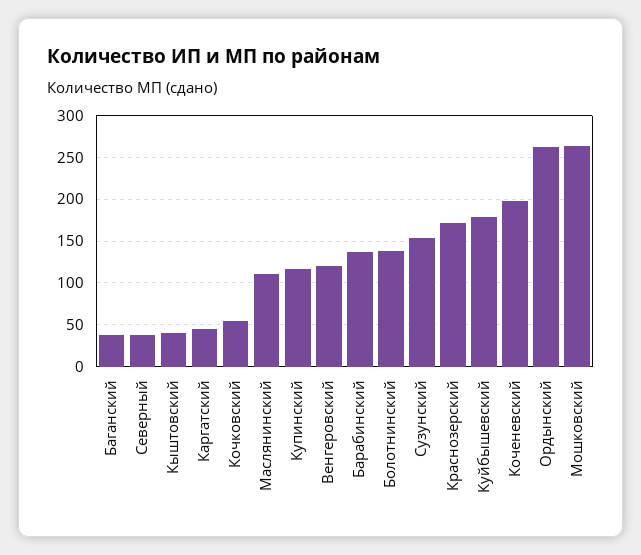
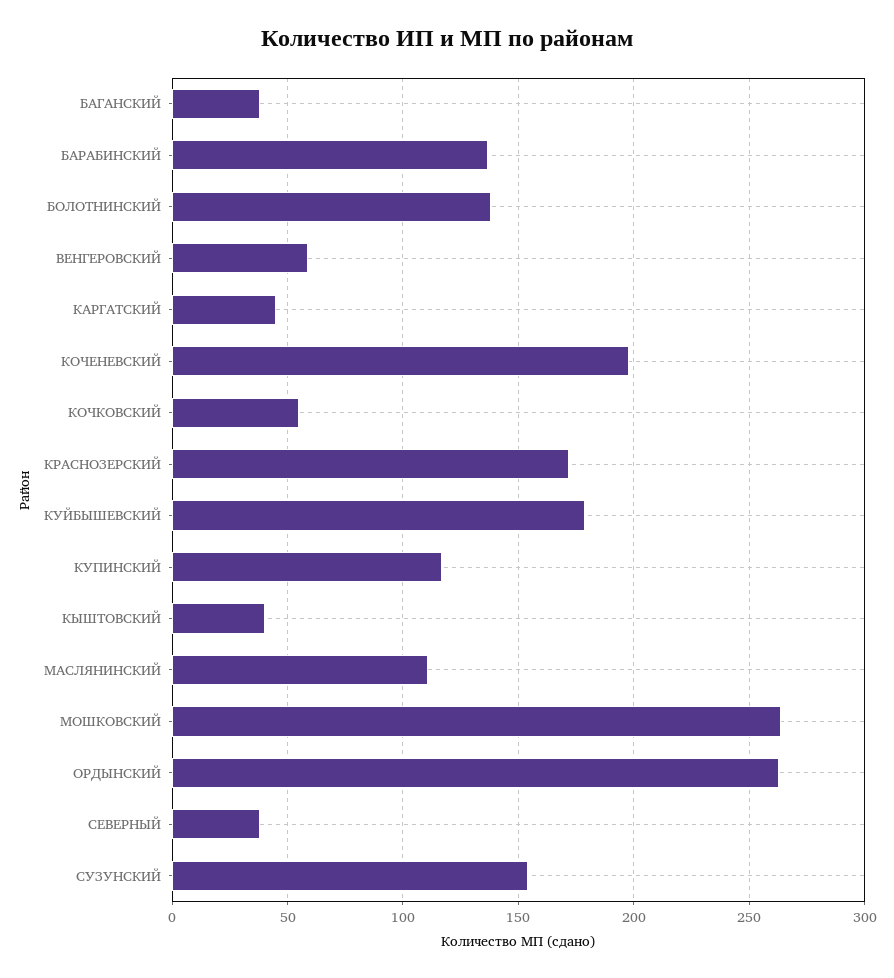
  {
    "Баганский": 40,
    "Северный": 40,
    "Кыштовский": 40,
    "Каргатский": 45,
    "Кочковский": 55,
    "Маслянинский": 110,
    "Купинский": 115,
-   "Венгеровский": 120,
+   "Венгеровский": 60,
    "Барабинский": 135,
    "Болотнинский": 140,
    "Сузунский": 155,
    "Краснозерский": 170,
    "Куйбышевский": 180,
    "Коченевский": 200,
    "Ордынский": 265,
    "Мошковский": 265
  }

